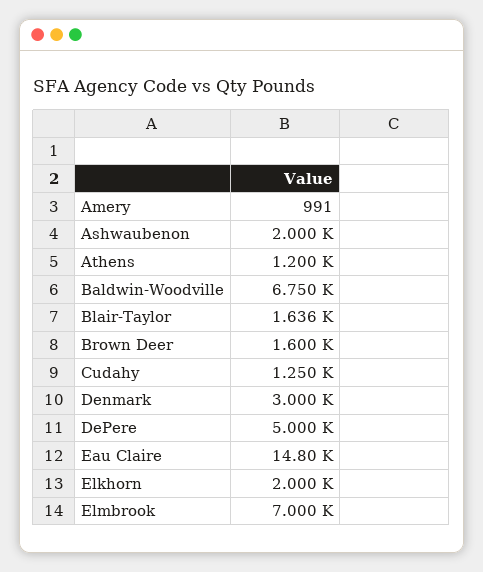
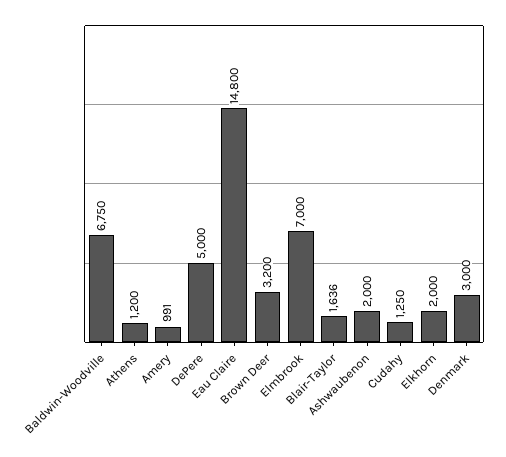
  {
    "Amery": 991,
    "Ashwaubenon": 2000,
    "Athens": 1200,
    "Baldwin-Woodville": 6750,
    "Blair-Taylor": 1636,
-   "Brown Deer": 1600,
+   "Brown Deer": 3200,
    "Cudahy": 1250,
    "Denmark": 3000,
    "DePere": 5000,
    "Eau Claire": 14800,
    "Elkhorn": 2000,
    "Elmbrook": 7000
  }

